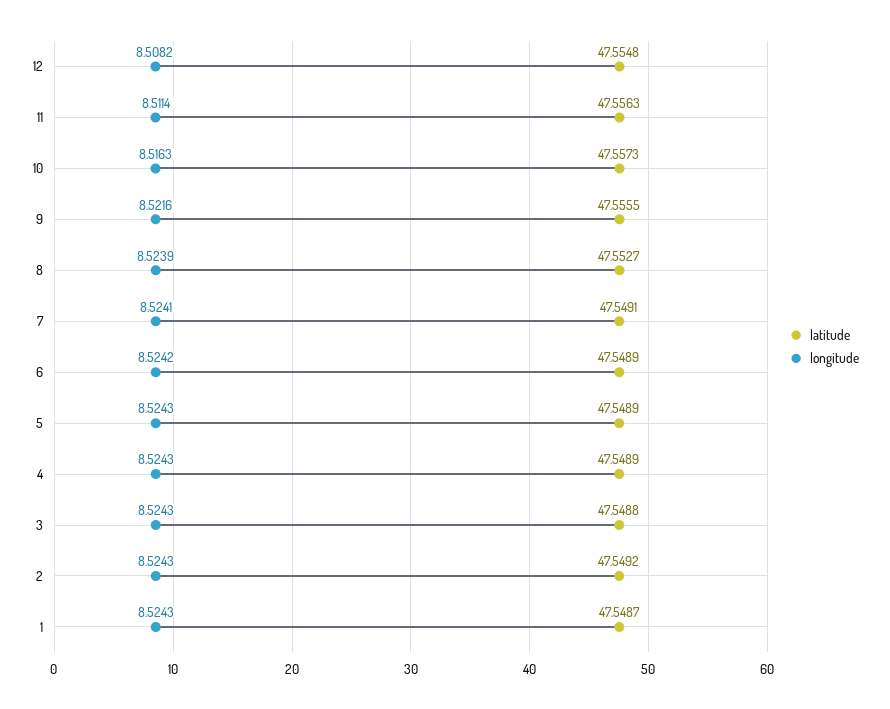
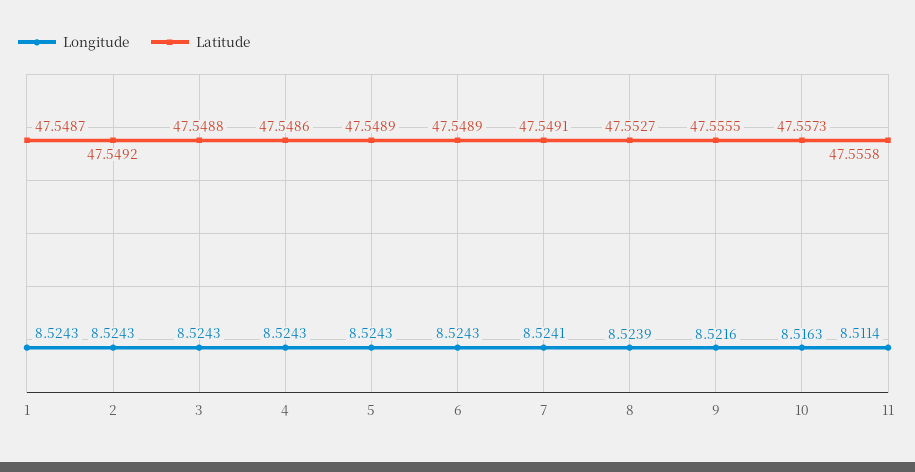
  {
    "latitude": {
-     "12": 47.5548,
-     "11": 47.5563,
+     "11": 47.5558,
      "10": 47.5573,
      "9": 47.5555,
      "8": 47.5527,
      "7": 47.5491,
      "6": 47.5489,
      "5": 47.5489,
-     "4": 47.5489,
+     "4": 47.5486,
      "3": 47.5488,
      "2": 47.5492,
      "1": 47.5487
    },
    "longitude": {
-     "12": 8.5082,
      "11": 8.5114,
      "10": 8.5163,
      "9": 8.5216,
      "8": 8.5239,
      "7": 8.5241,
-     "6": 8.5242,
+     "6": 8.5243,
      "5": 8.5243,
      "4": 8.5243,
      "3": 8.5243,
      "2": 8.5243,
      "1": 8.5243
    }
  }

